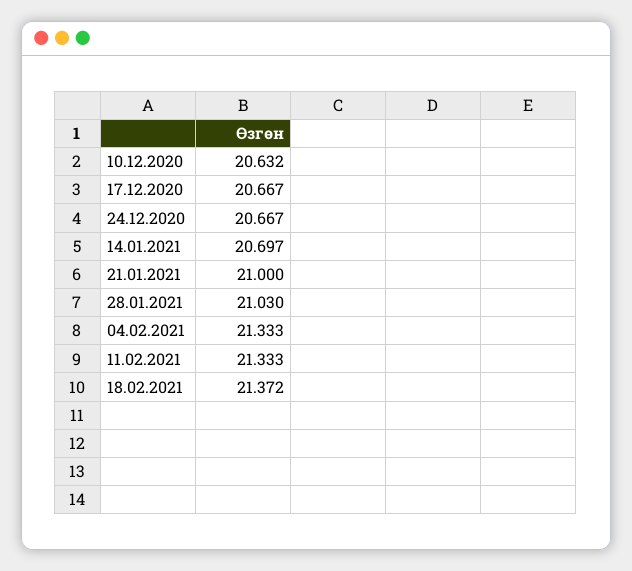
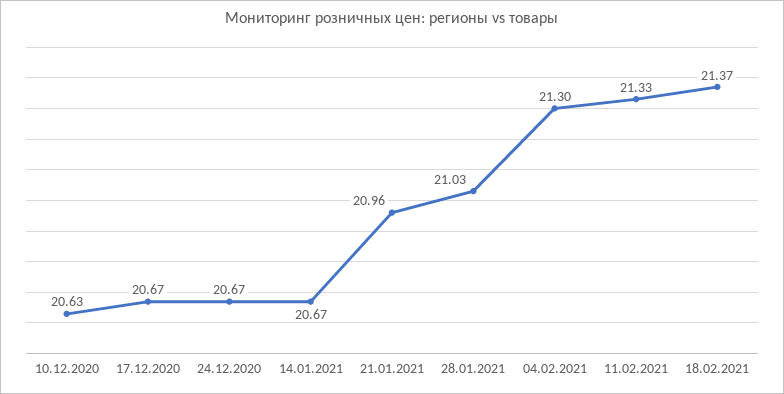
  {
    "10.12.2020": 20.632,
    "17.12.2020": 20.667,
    "24.12.2020": 20.667,
-   "14.01.2021": 20.697,
+   "14.01.2021": 20.67,
-   "21.01.2021": 21,
+   "21.01.2021": 20.96,
    "28.01.2021": 21.03,
-   "04.02.2021": 21.333,
+   "04.02.2021": 21.3,
    "11.02.2021": 21.333,
    "18.02.2021": 21.372
  }

